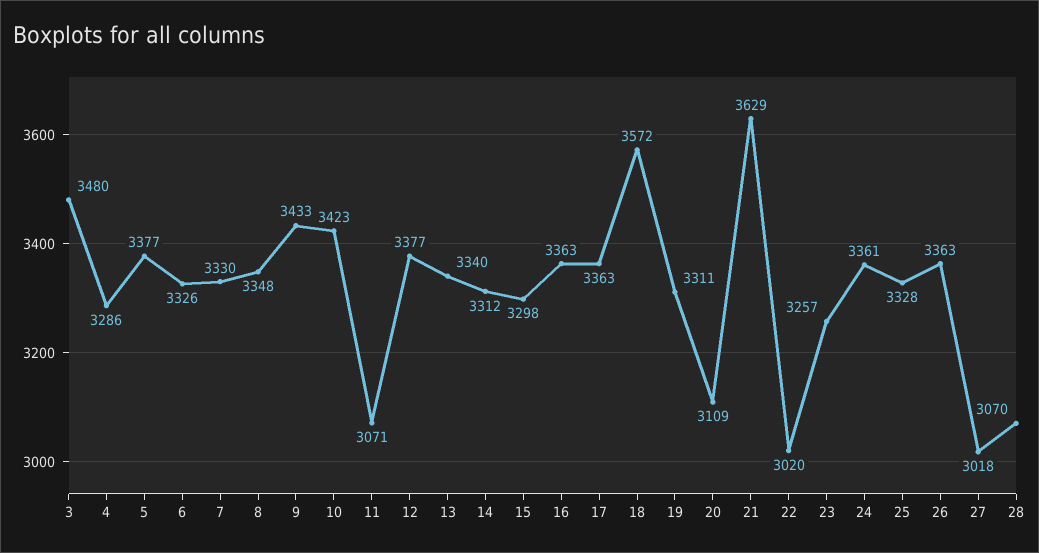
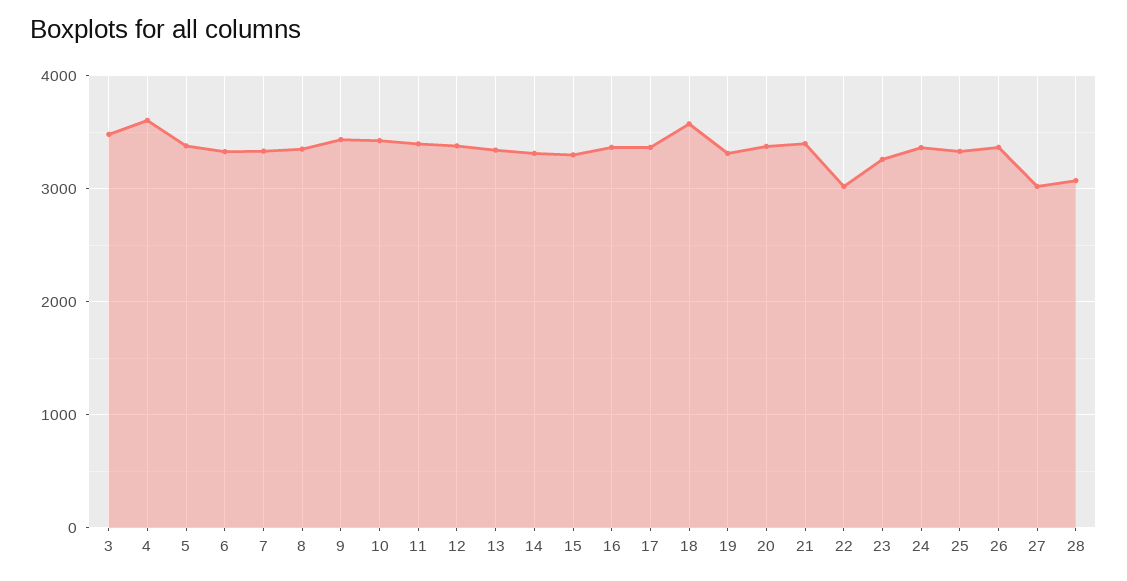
  {
    "3": 3480,
-   "4": 3286,
+   "4": 3600,
    "5": 3377,
    "6": 3326,
    "7": 3330,
    "8": 3348,
    "9": 3433,
    "10": 3423,
-   "11": 3071,
+   "11": 3400,
    "12": 3377,
    "13": 3340,
    "14": 3312,
    "15": 3298,
    "16": 3363,
    "17": 3363,
    "18": 3572,
    "19": 3311,
-   "20": 3109,
+   "20": 3400,
-   "21": 3629,
+   "21": 3400,
    "22": 3020,
    "23": 3257,
    "24": 3361,
    "25": 3328,
    "26": 3363,
    "27": 3018,
    "28": 3070
  }

